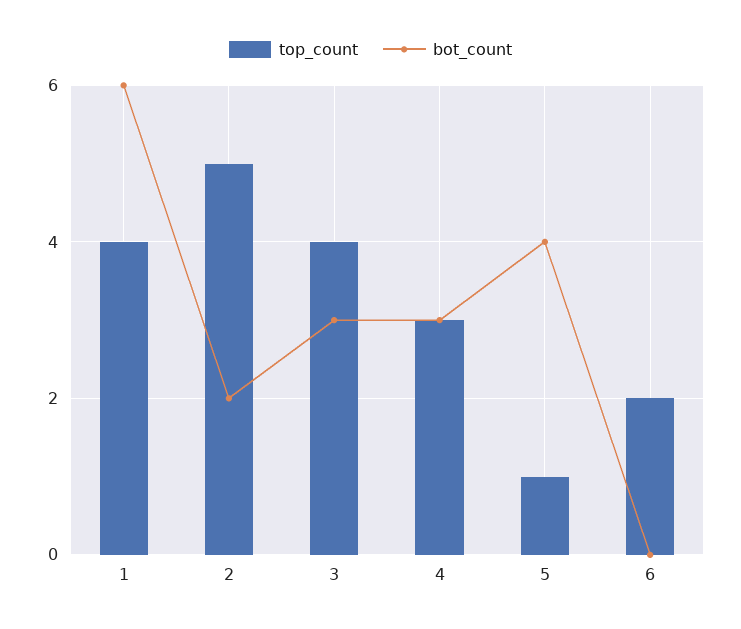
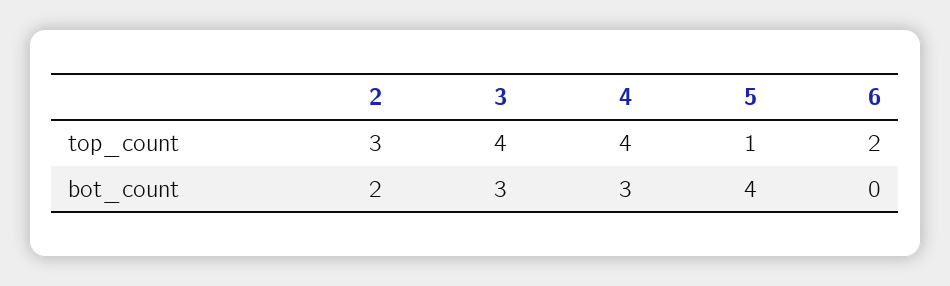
  {
    "top_count": {
-     "1": 4,
-     "2": 5,
+     "2": 3,
      "3": 4,
-     "4": 3,
+     "4": 4,
      "5": 1,
      "6": 2
    },
    "bot_count": {
-     "1": 6,
      "2": 2,
      "3": 3,
      "4": 3,
      "5": 4,
      "6": 0
    }
  }

